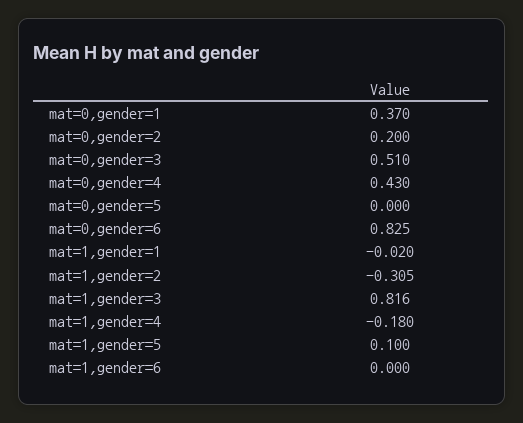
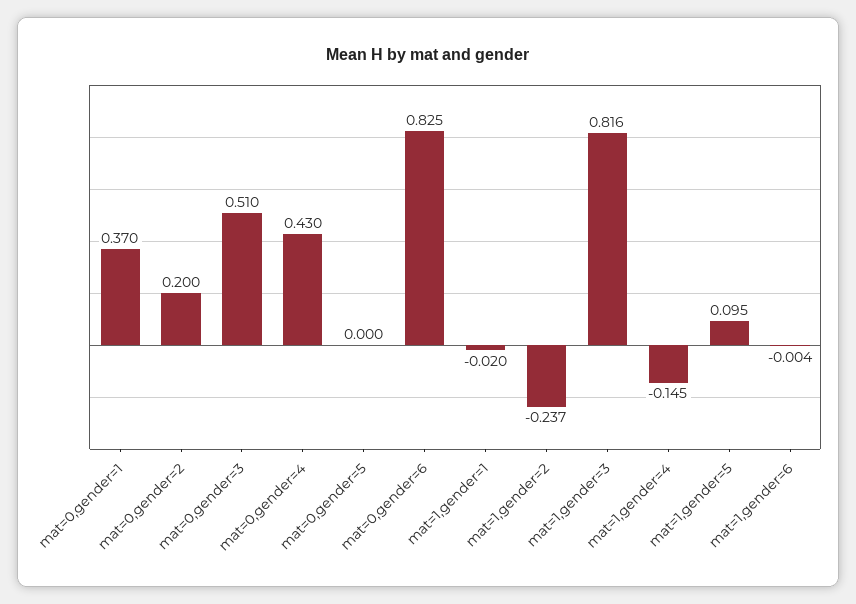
  {
    "mat=0,gender=1": 0.37,
    "mat=0,gender=2": 0.2,
    "mat=0,gender=3": 0.51,
    "mat=0,gender=4": 0.43,
    "mat=0,gender=5": 0,
    "mat=0,gender=6": 0.825,
    "mat=1,gender=1": -0.02,
-   "mat=1,gender=2": -0.305,
+   "mat=1,gender=2": -0.237,
    "mat=1,gender=3": 0.816,
-   "mat=1,gender=4": -0.18,
+   "mat=1,gender=4": -0.145,
-   "mat=1,gender=5": 0.1,
+   "mat=1,gender=5": 0.095,
-   "mat=1,gender=6": 0
+   "mat=1,gender=6": -0.004
  }

